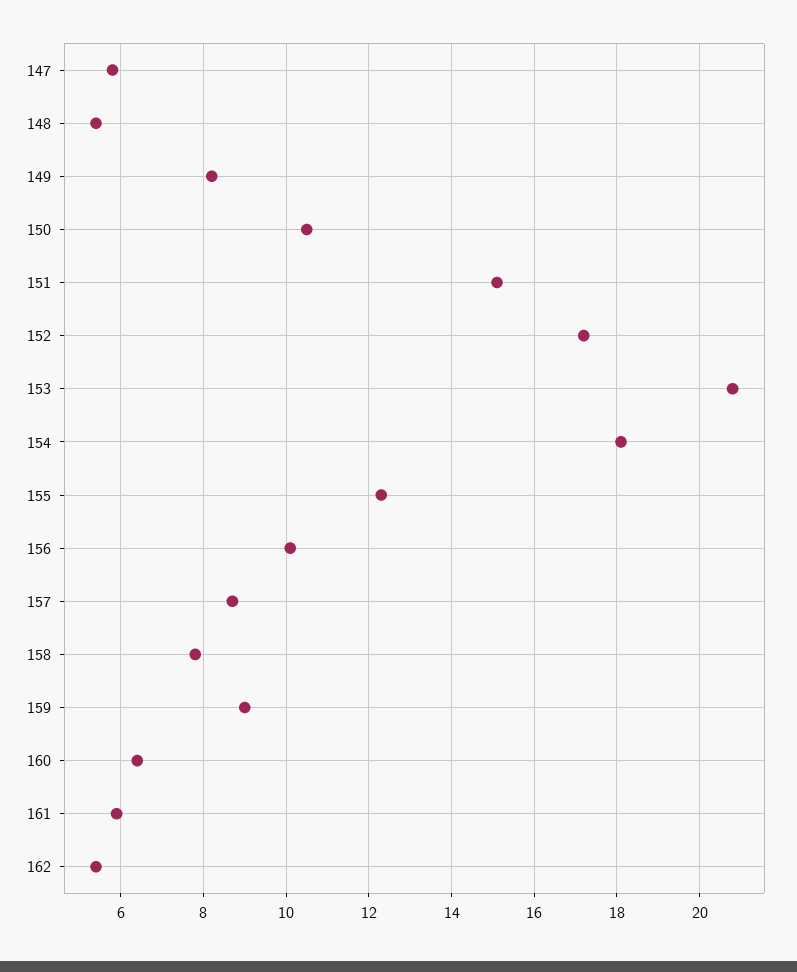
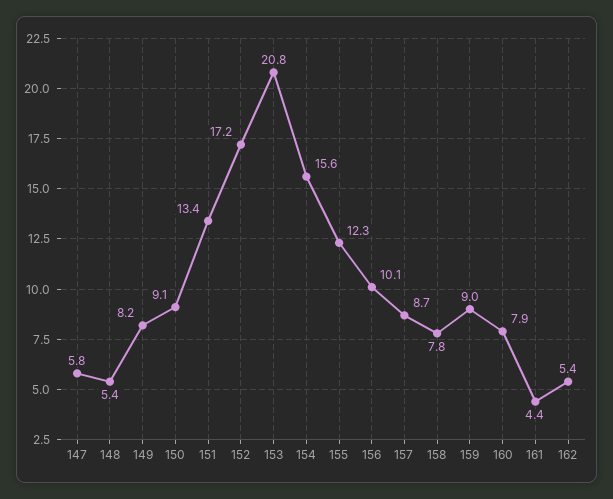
  {
    "147": 5.8,
    "148": 5.4,
    "149": 8.2,
-   "150": 10.5,
+   "150": 9.1,
-   "151": 15,
+   "151": 13.4,
    "152": 17.2,
    "153": 20.8,
-   "154": 18,
+   "154": 15.6,
    "155": 12.3,
    "156": 10.1,
    "157": 8.7,
    "158": 7.8,
    "159": 9,
-   "160": 6.5,
+   "160": 7.9,
-   "161": 6,
+   "161": 4.4,
    "162": 5.4
  }

